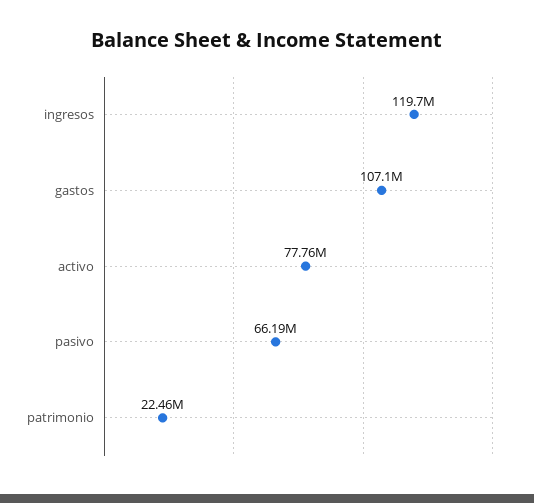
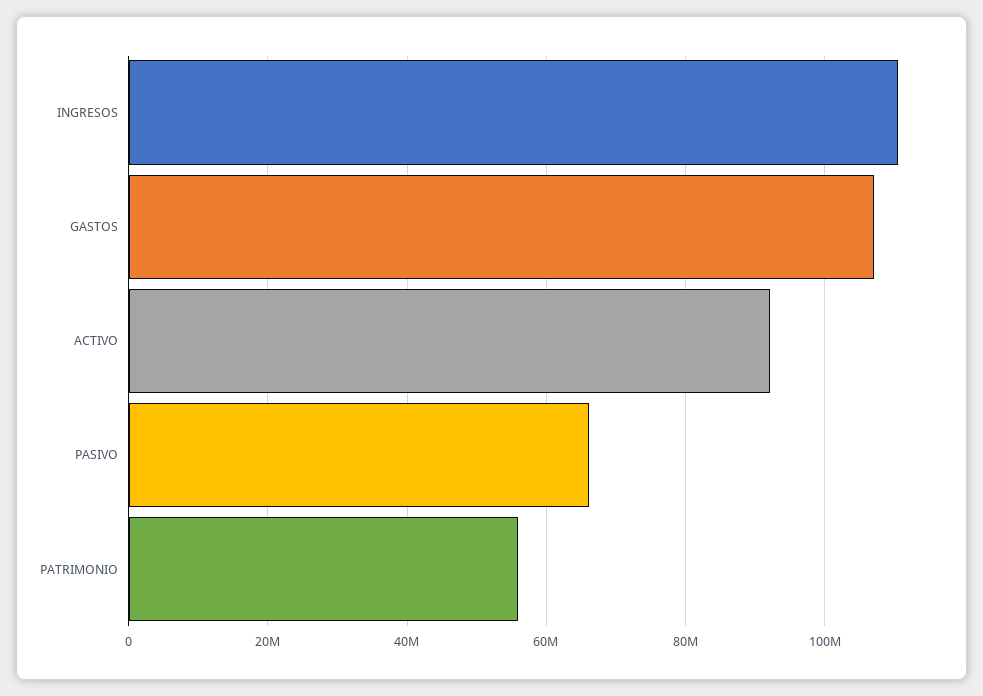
  {
-   "ingresos": 119700000,
+   "ingresos": 110000000,
    "gastos": 107100000,
-   "activo": 77760000,
+   "activo": 92000000,
    "pasivo": 66190000,
-   "patrimonio": 22460000
+   "patrimonio": 56000000
  }

